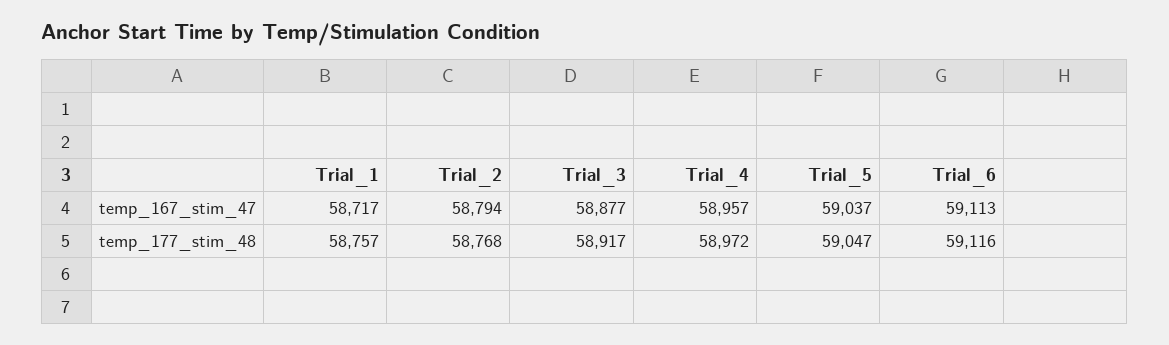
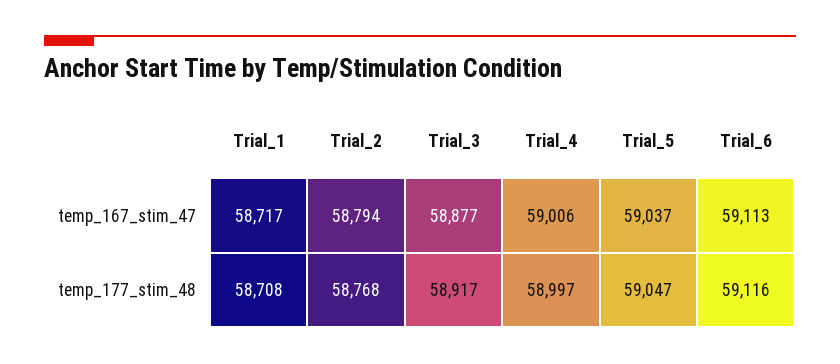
  {
    "Trial_1": {
      "temp_167_stim_47": 58717,
-     "temp_177_stim_48": 58757
+     "temp_177_stim_48": 58708
    },
    "Trial_2": {
      "temp_167_stim_47": 58794,
      "temp_177_stim_48": 58768
    },
    "Trial_3": {
      "temp_167_stim_47": 58877,
      "temp_177_stim_48": 58917
    },
    "Trial_4": {
-     "temp_167_stim_47": 58957,
+     "temp_167_stim_47": 59006,
-     "temp_177_stim_48": 58972
+     "temp_177_stim_48": 58997
    },
    "Trial_5": {
      "temp_167_stim_47": 59037,
      "temp_177_stim_48": 59047
    },
    "Trial_6": {
      "temp_167_stim_47": 59113,
      "temp_177_stim_48": 59116
    }
  }

